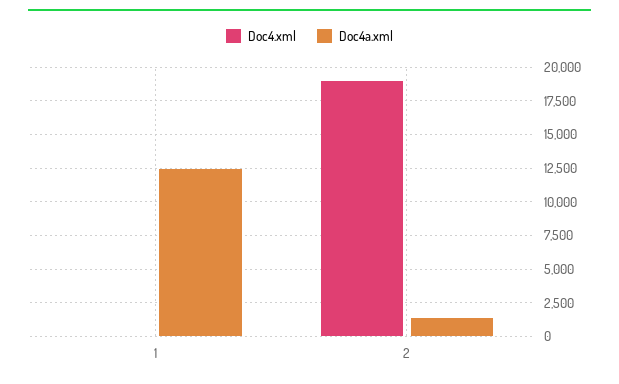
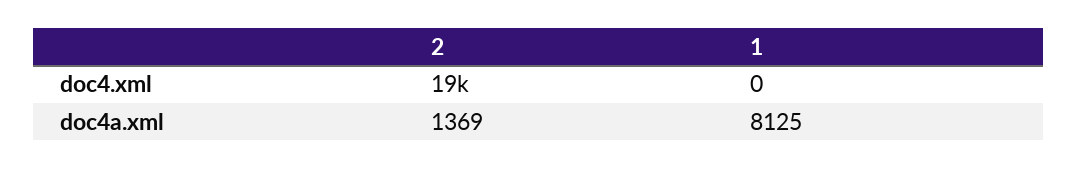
  {
    "Doc4.xml": {
      "1": 0,
      "2": 19000
    },
    "Doc4a.xml": {
-     "1": 12500,
+     "1": 8125,
      "2": 1369
    }
  }

